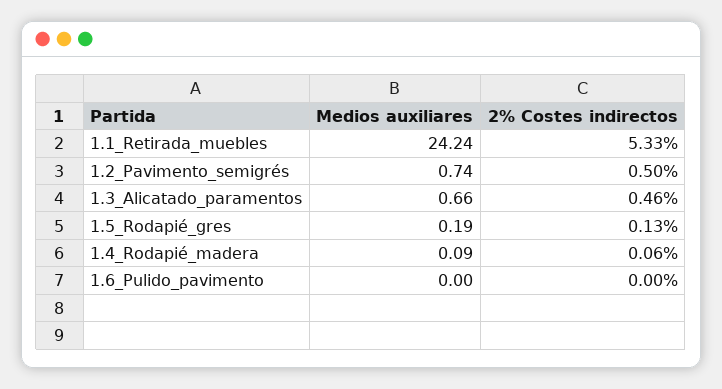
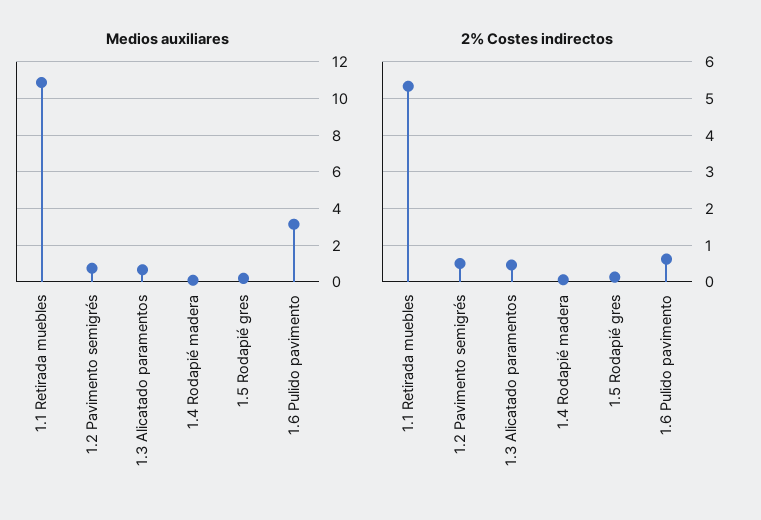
  {
    "Medios auxiliares": {
-     "1.1_Retirada_muebles": 24.24,
+     "1.1_Retirada_muebles": 11,
      "1.2_Pavimento_semigrés": 0.74,
      "1.3_Alicatado_paramentos": 0.66,
      "1.5_Rodapié_gres": 0.19,
      "1.4_Rodapié_madera": 0.09,
-     "1.6_Pulido_pavimento": 0
+     "1.6_Pulido_pavimento": 3
    },
    "2% Costes indirectos": {
      "1.1_Retirada_muebles": 5.33,
      "1.2_Pavimento_semigrés": 0.5,
      "1.3_Alicatado_paramentos": 0.46,
      "1.5_Rodapié_gres": 0.13,
      "1.4_Rodapié_madera": 0.06,
-     "1.6_Pulido_pavimento": 0
+     "1.6_Pulido_pavimento": 0.6
    }
  }

